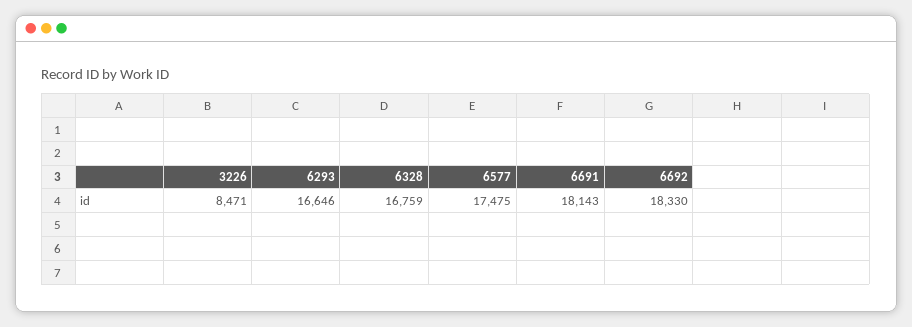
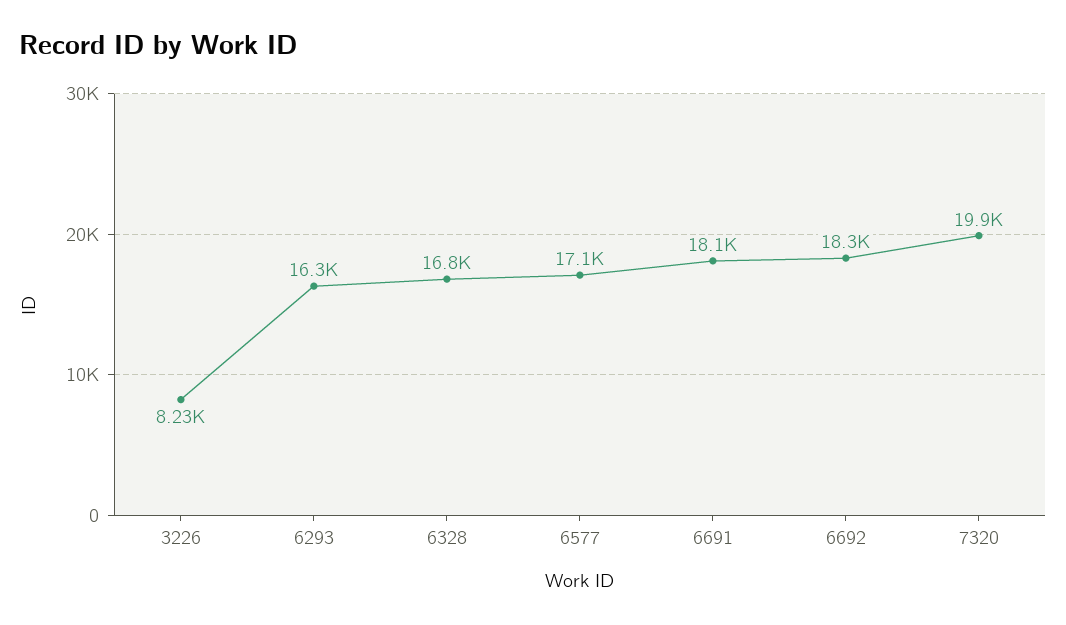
  {
-   "3226": 8471,
+   "3226": 8230,
-   "6293": 16646,
+   "6293": 16300,
    "6328": 16759,
-   "6577": 17475,
+   "6577": 17100,
    "6691": 18143,
-   "6692": 18330
+   "6692": 18330,
+   "7320": 19900
  }

